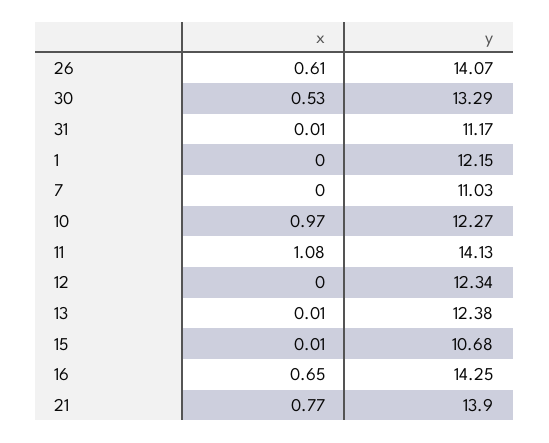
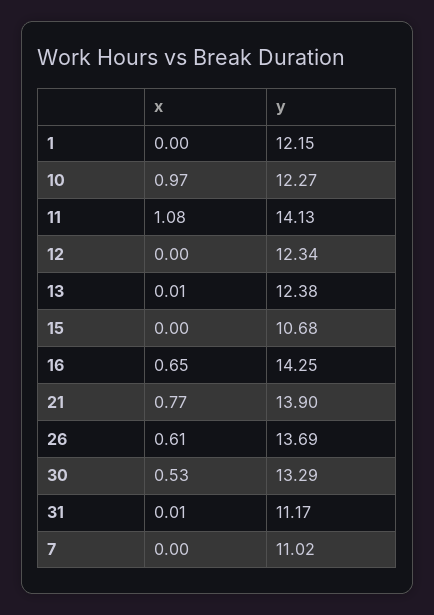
  {
    "x": {
      "26": 0.61,
      "30": 0.53,
      "31": 0.01,
      "1": 0,
      "7": 0,
      "10": 0.97,
      "11": 1.08,
      "12": 0,
      "13": 0.01,
-     "15": 0.01,
+     "15": 0,
      "16": 0.65,
      "21": 0.77
    },
    "y": {
-     "26": 14.07,
+     "26": 13.69,
      "30": 13.29,
      "31": 11.17,
      "1": 12.15,
-     "7": 11.03,
+     "7": 11.02,
      "10": 12.27,
      "11": 14.13,
      "12": 12.34,
      "13": 12.38,
      "15": 10.68,
      "16": 14.25,
      "21": 13.9
    }
  }

